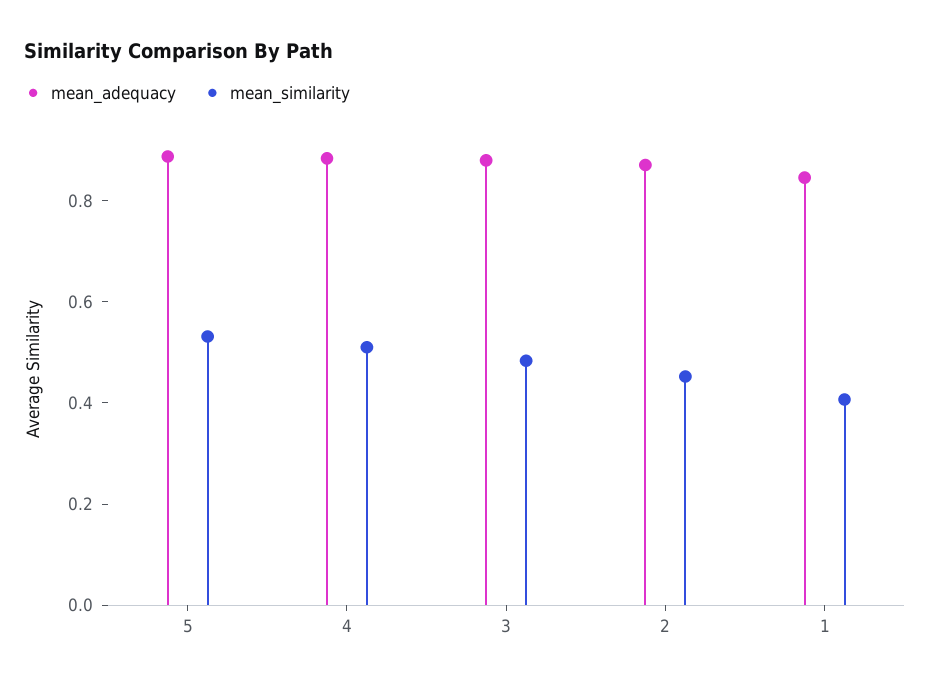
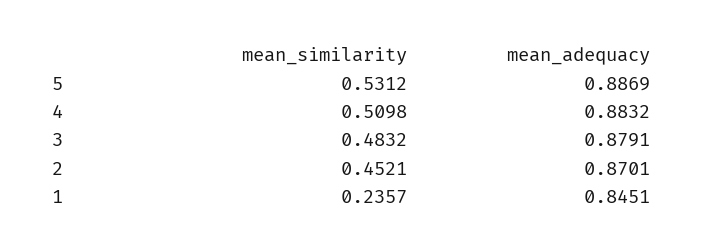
  {
    "mean_adequacy": {
      "5": 0.8869,
      "4": 0.8832,
      "3": 0.8791,
      "2": 0.8701,
      "1": 0.8451
    },
    "mean_similarity": {
      "5": 0.5312,
      "4": 0.5098,
      "3": 0.4832,
      "2": 0.4521,
-     "1": 0.4
+     "1": 0.2357
    }
  }

